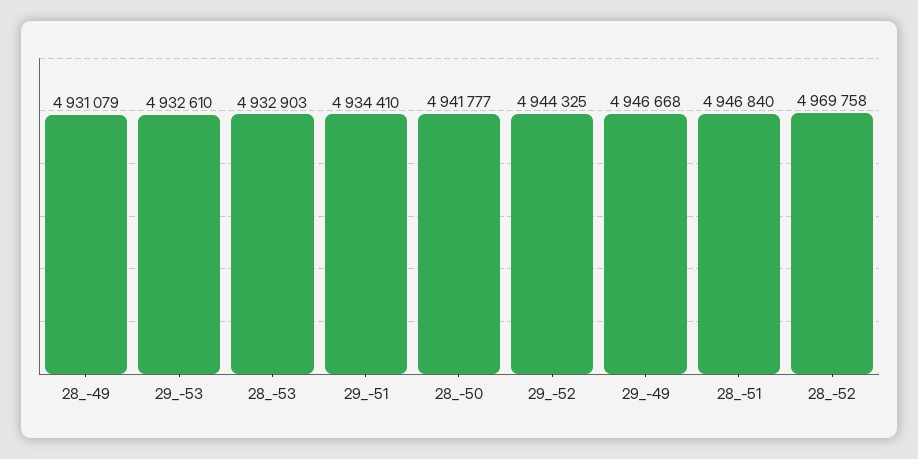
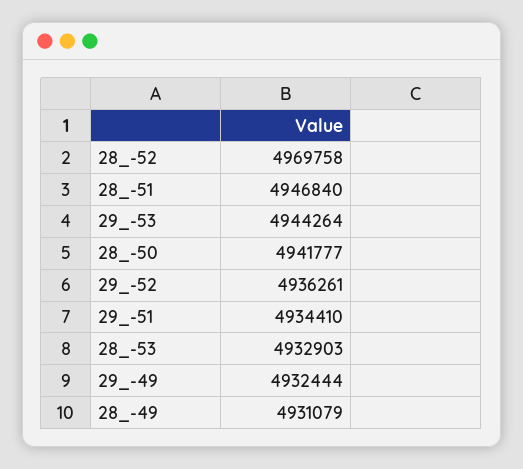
  {
    "28_-49": 4931079,
-   "29_-53": 4932610,
+   "29_-53": 4944264,
    "28_-53": 4932903,
    "29_-51": 4934410,
    "28_-50": 4941777,
-   "29_-52": 4944325,
+   "29_-52": 4936261,
-   "29_-49": 4946668,
+   "29_-49": 4932444,
    "28_-51": 4946840,
    "28_-52": 4969758
  }

